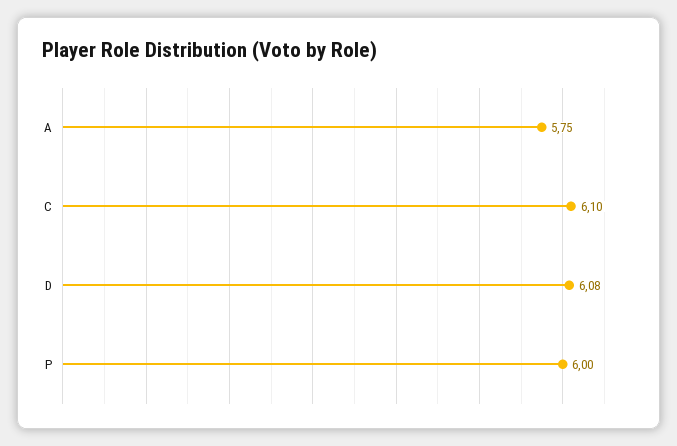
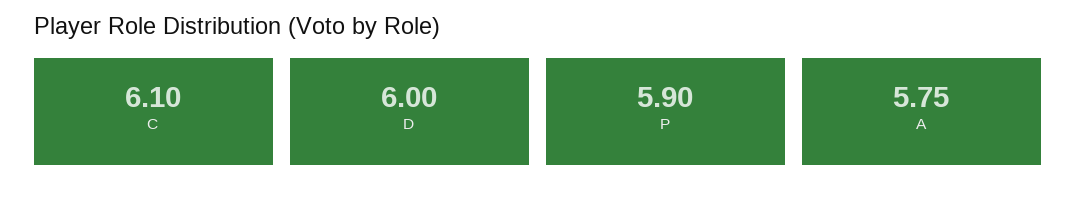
  {
    "A": 5.75,
    "C": 6.1,
-   "D": 6.08,
+   "D": 6,
-   "P": 6
+   "P": 5.9
  }

